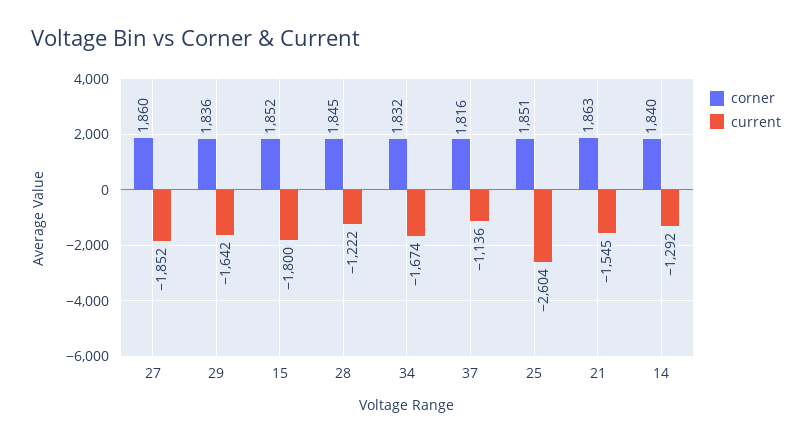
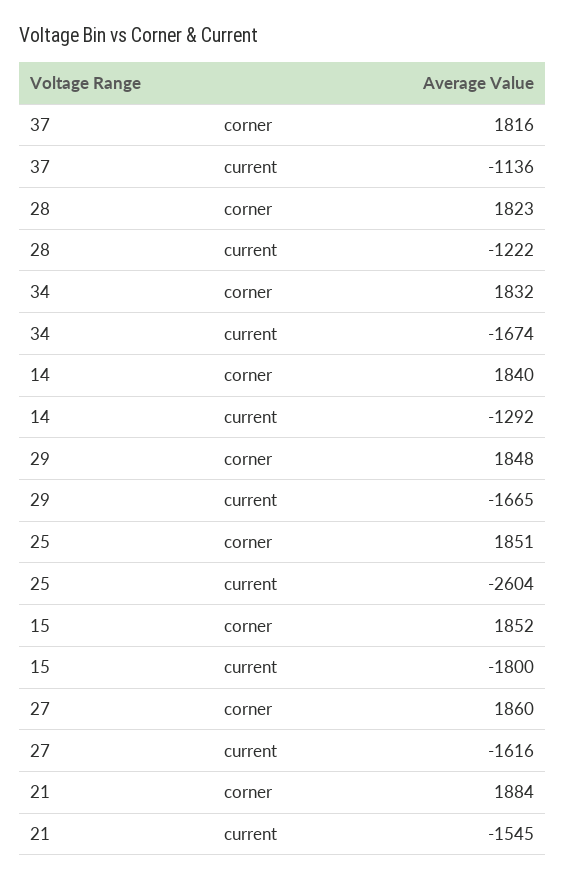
  {
    "corner": {
      "27": 1860,
-     "29": 1836,
+     "29": 1848,
      "15": 1852,
-     "28": 1845,
+     "28": 1823,
      "34": 1832,
      "37": 1816,
      "25": 1851,
-     "21": 1863,
+     "21": 1884,
      "14": 1840
    },
    "current": {
-     "27": -1852,
+     "27": -1616,
-     "29": -1642,
+     "29": -1665,
      "15": -1800,
      "28": -1222,
      "34": -1674,
      "37": -1136,
      "25": -2604,
      "21": -1545,
      "14": -1292
    }
  }

